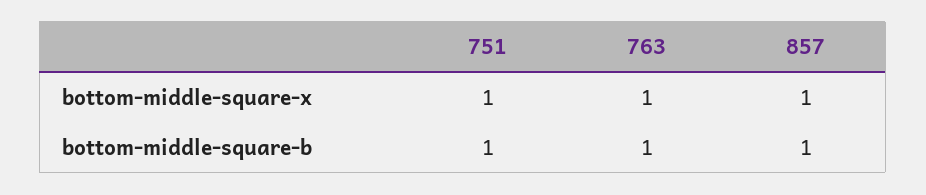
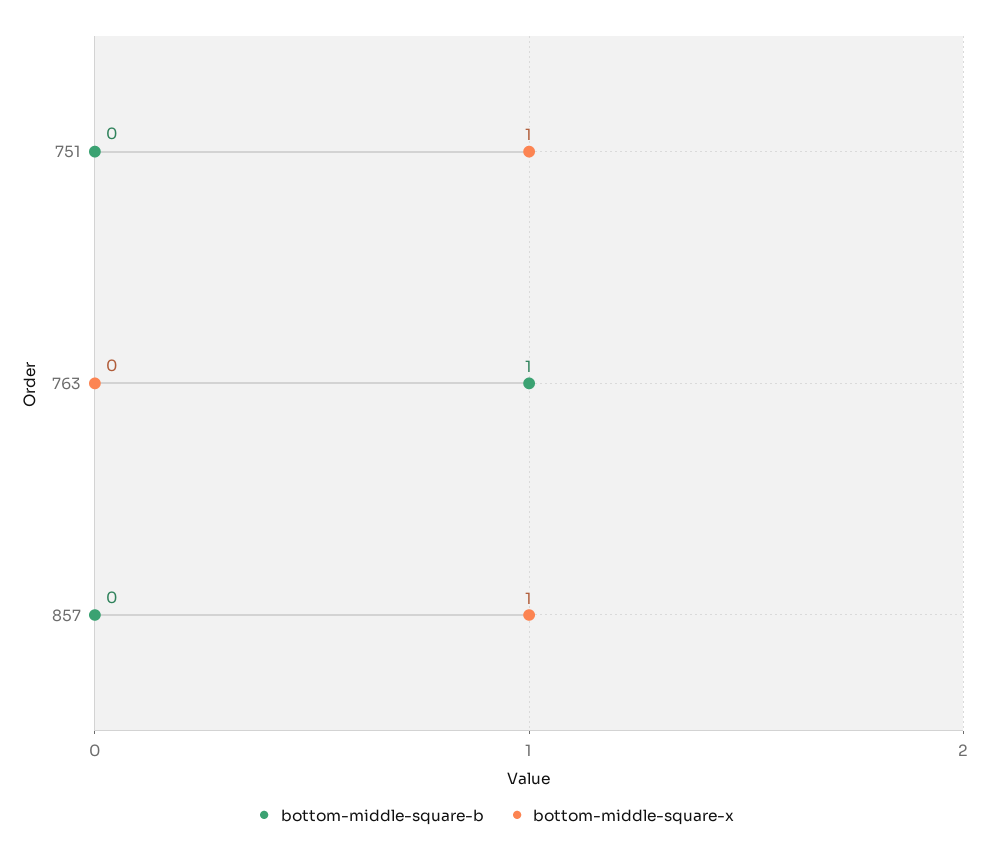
  {
    "bottom-middle-square-x": {
      "751": 1,
-     "763": 1,
+     "763": 0,
      "857": 1
    },
    "bottom-middle-square-b": {
-     "751": 1,
+     "751": 0,
      "763": 1,
-     "857": 1
+     "857": 0
    }
  }

